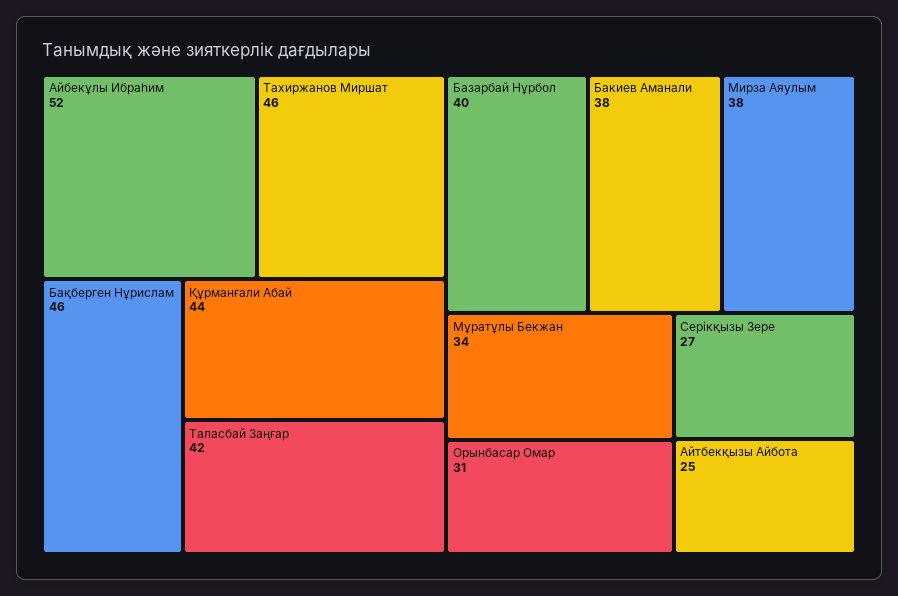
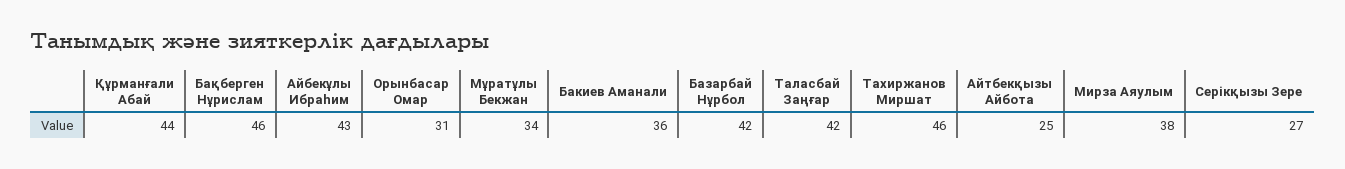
  {
-   "Айбекұлы Ибраһим": 52,
+   "Айбекұлы Ибраһим": 43,
    "Тахиржанов Миршат": 46,
    "Бақберген Нұрислам": 46,
    "Құрманғали Абай": 44,
    "Таласбай Заңғар": 42,
-   "Базарбай Нұрбол": 40,
+   "Базарбай Нұрбол": 42,
-   "Бакиев Аманали": 38,
+   "Бакиев Аманали": 36,
    "Мирза Аяулым": 38,
    "Мұратұлы Бекжан": 34,
    "Орынбасар Омар": 31,
    "Серікқызы Зере": 27,
    "Айтбекқызы Айбота": 25
  }

